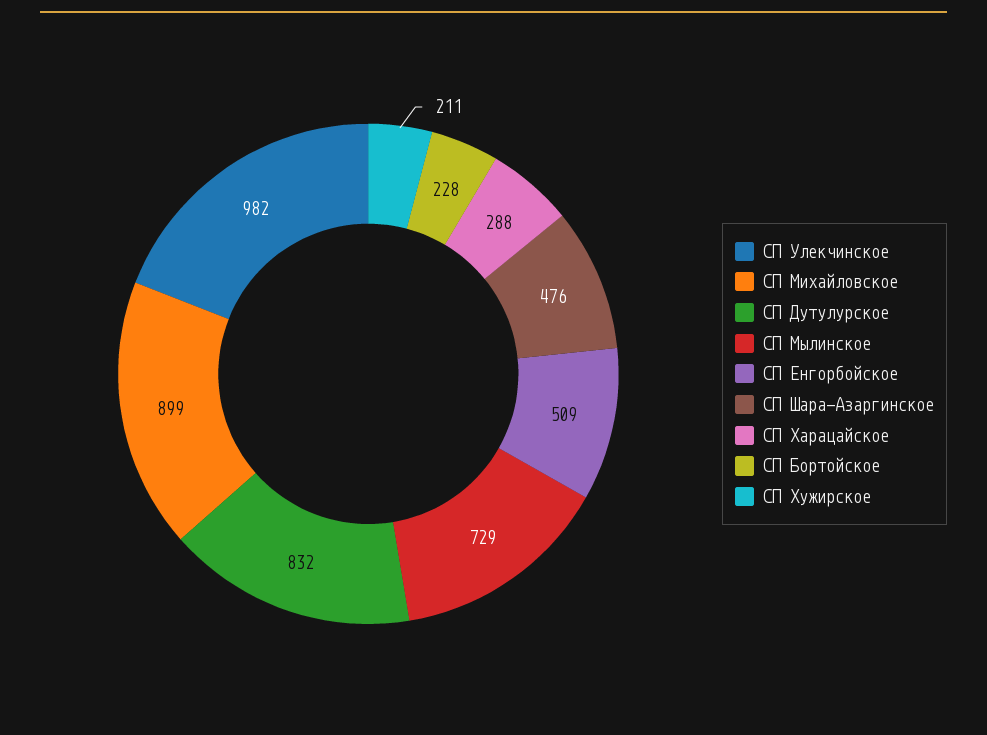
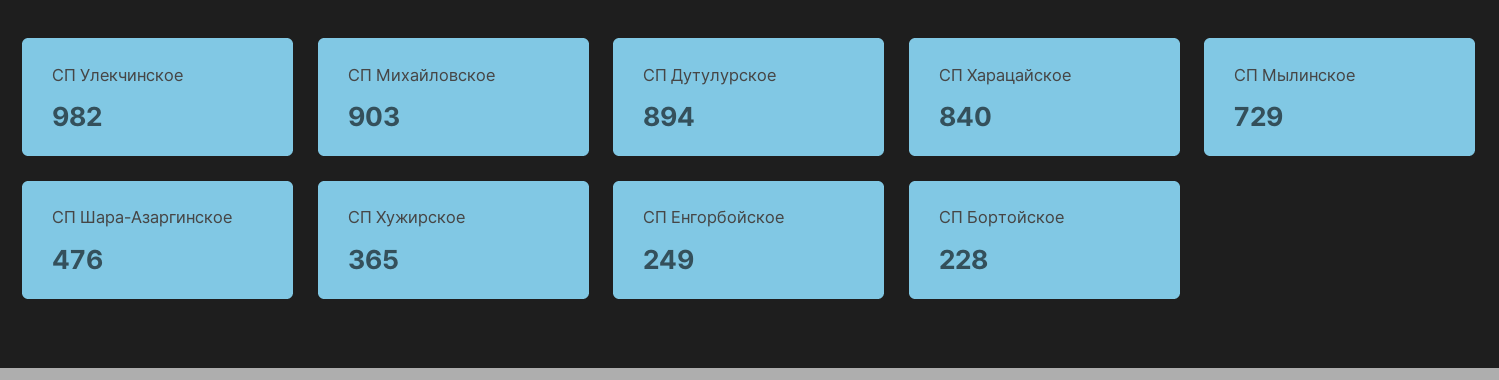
  {
    "СП Улекчинское": 982,
-   "СП Михайловское": 899,
+   "СП Михайловское": 903,
-   "СП Дутулурское": 832,
+   "СП Дутулурское": 894,
    "СП Мылинское": 729,
-   "СП Енгорбойское": 509,
+   "СП Енгорбойское": 249,
    "СП Шара-Азаргинское": 476,
-   "СП Харацайское": 288,
+   "СП Харацайское": 840,
    "СП Бортойское": 228,
-   "СП Хужирское": 211
+   "СП Хужирское": 365
  }

